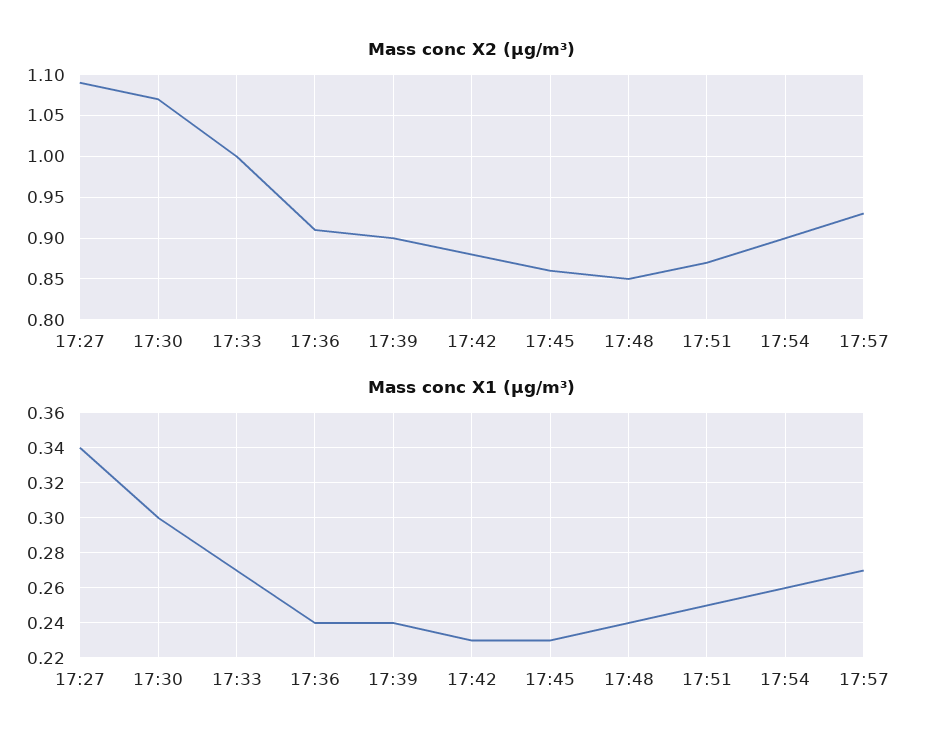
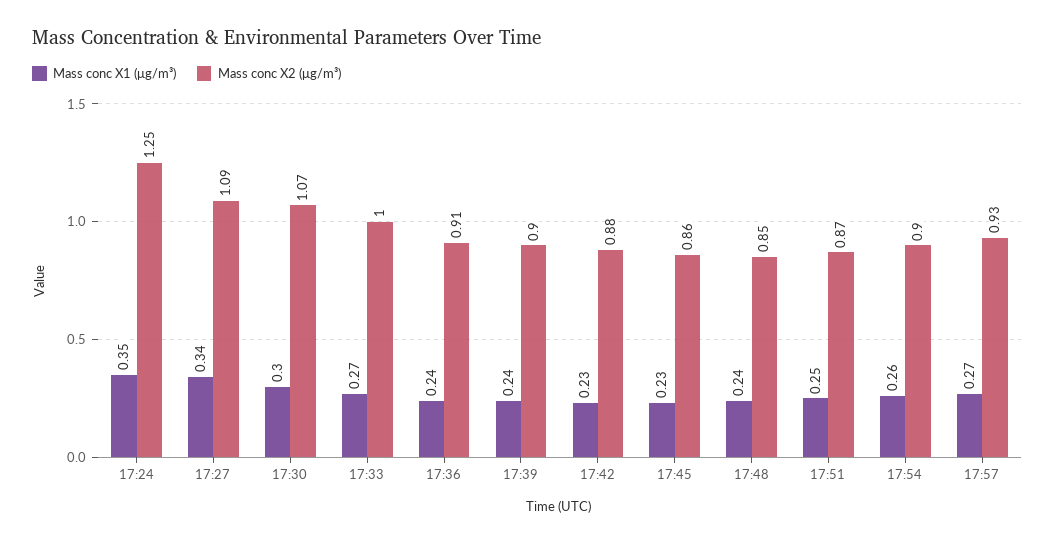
  {
    "Mass conc X2 (μg/m³)": {
      "17:27": 1.09,
      "17:30": 1.07,
      "17:33": 1,
      "17:36": 0.91,
      "17:39": 0.9,
      "17:42": 0.88,
      "17:45": 0.86,
      "17:48": 0.85,
      "17:51": 0.87,
      "17:54": 0.9,
-     "17:57": 0.93
+     "17:57": 0.93,
+     "17:24": 1.25
    },
    "Mass conc X1 (μg/m³)": {
      "17:27": 0.34,
      "17:30": 0.3,
      "17:33": 0.27,
      "17:36": 0.24,
      "17:39": 0.24,
      "17:42": 0.23,
      "17:45": 0.23,
      "17:48": 0.24,
      "17:51": 0.25,
      "17:54": 0.26,
-     "17:57": 0.27
+     "17:57": 0.27,
+     "17:24": 0.35
    }
  }

